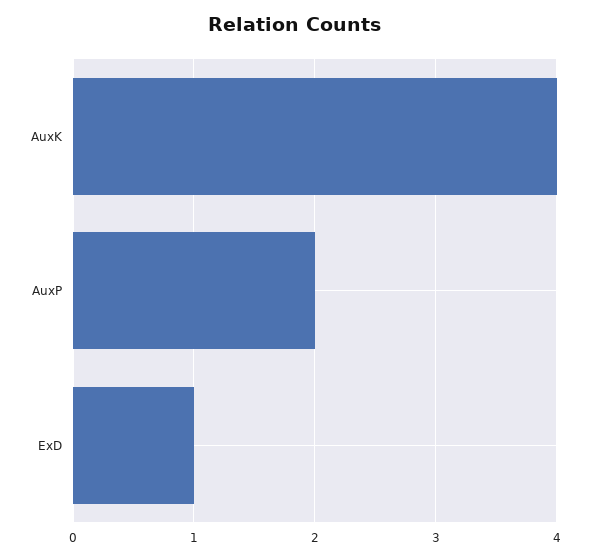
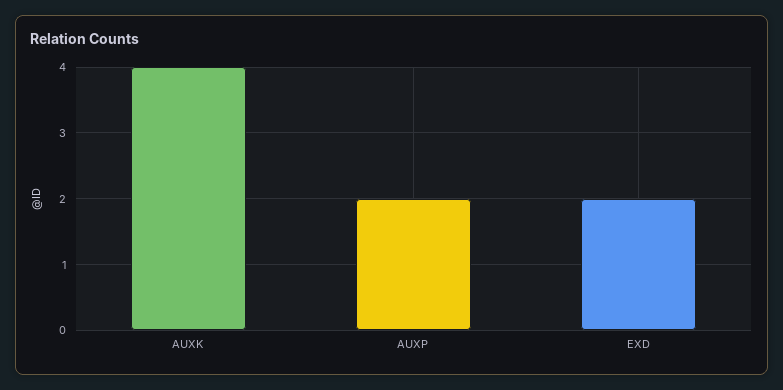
  {
    "AuxK": 4,
    "AuxP": 2,
-   "ExD": 1
+   "ExD": 2
  }

